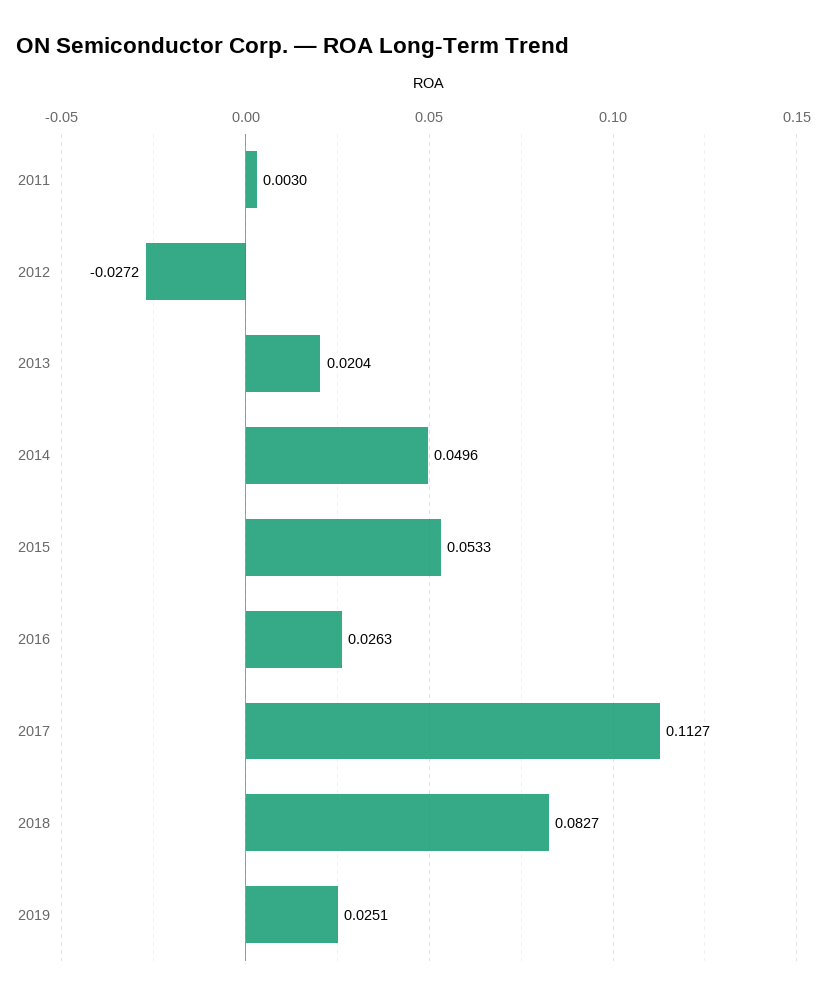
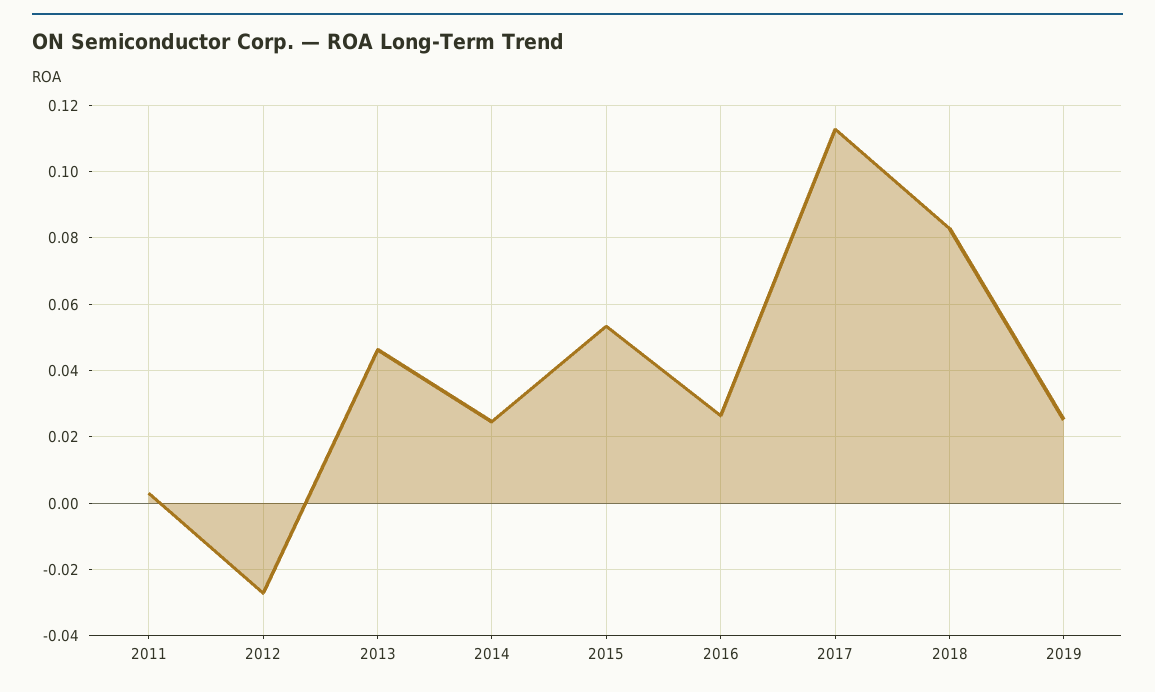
  {
    "2011": 0.003,
    "2012": -0.0272,
-   "2013": 0.0204,
+   "2013": 0.046,
-   "2014": 0.0496,
+   "2014": 0.024,
    "2015": 0.0533,
    "2016": 0.0263,
    "2017": 0.1127,
    "2018": 0.0827,
    "2019": 0.0251
  }

